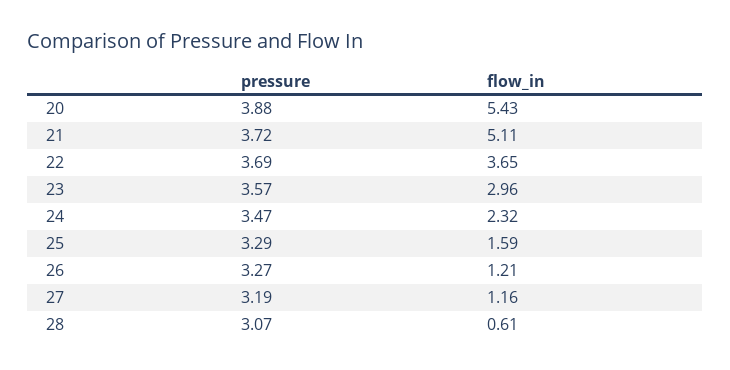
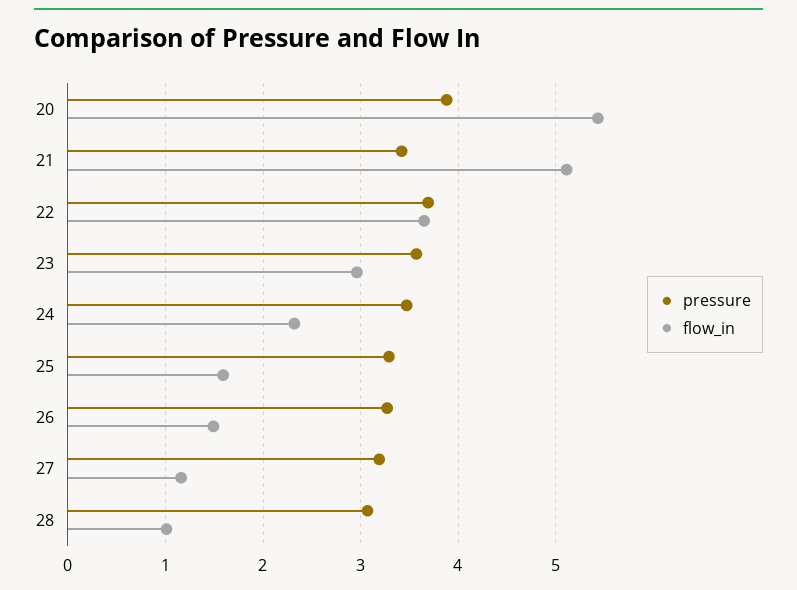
  {
    "pressure": {
      "20": 3.88,
-     "21": 3.72,
+     "21": 3.4,
      "22": 3.69,
      "23": 3.57,
      "24": 3.47,
      "25": 3.29,
      "26": 3.27,
      "27": 3.19,
      "28": 3.07
    },
    "flow_in": {
      "20": 5.43,
      "21": 5.11,
      "22": 3.65,
      "23": 2.96,
      "24": 2.32,
      "25": 1.59,
-     "26": 1.21,
+     "26": 1.5,
      "27": 1.16,
-     "28": 0.61
+     "28": 1
    }
  }

